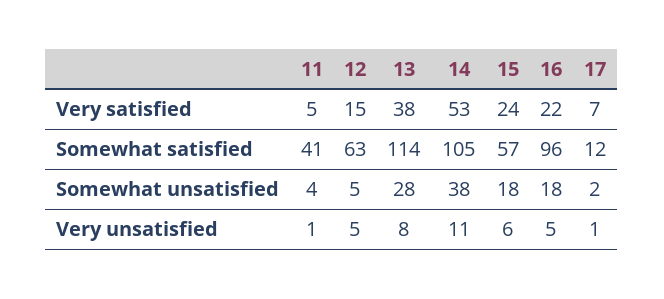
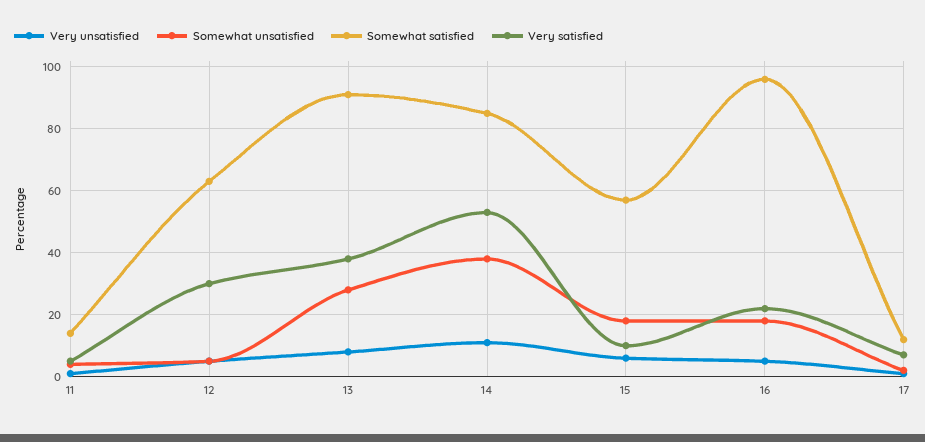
  {
    "Very satisfied": {
      "11": 5,
-     "12": 15,
+     "12": 30,
      "13": 38,
      "14": 53,
-     "15": 24,
+     "15": 10,
      "16": 22,
      "17": 7
    },
    "Somewhat satisfied": {
-     "11": 41,
+     "11": 15,
      "12": 63,
-     "13": 114,
+     "13": 90,
-     "14": 105,
+     "14": 85,
      "15": 57,
      "16": 96,
      "17": 12
    },
    "Somewhat unsatisfied": {
      "11": 4,
      "12": 5,
      "13": 28,
      "14": 38,
      "15": 18,
      "16": 18,
      "17": 2
    },
    "Very unsatisfied": {
      "11": 1,
      "12": 5,
      "13": 8,
      "14": 11,
      "15": 6,
      "16": 5,
      "17": 1
    }
  }

